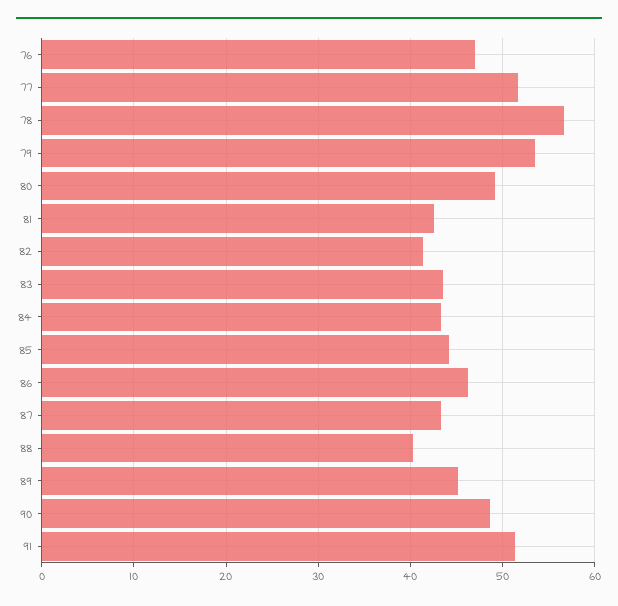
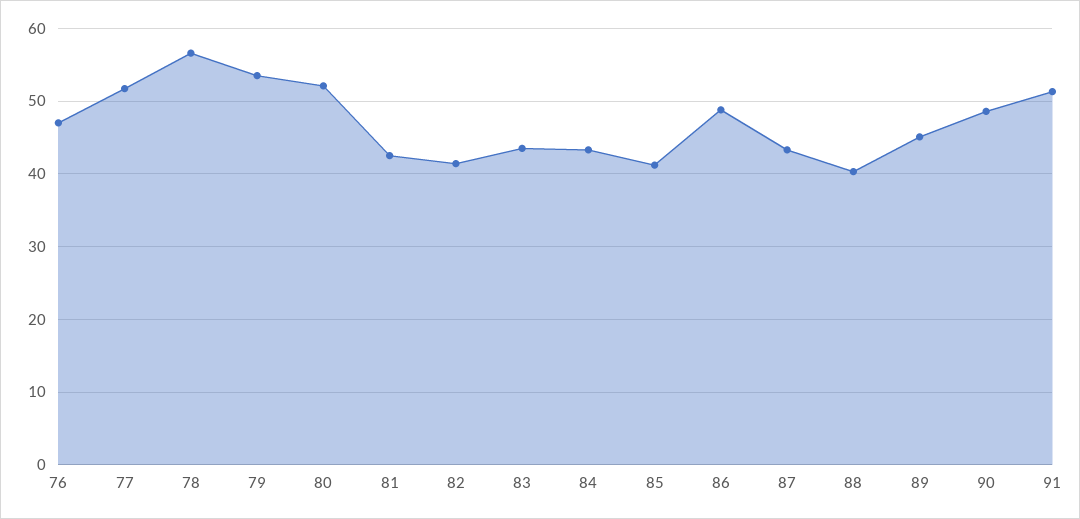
  {
    "76": 47,
    "77": 52,
    "78": 57,
    "79": 54,
-   "80": 49,
+   "80": 52,
    "81": 43,
    "82": 41,
    "83": 44,
    "84": 43,
-   "85": 44,
+   "85": 41,
-   "86": 46,
+   "86": 49,
    "87": 43,
    "88": 40,
    "89": 45,
    "90": 49,
    "91": 51
  }

